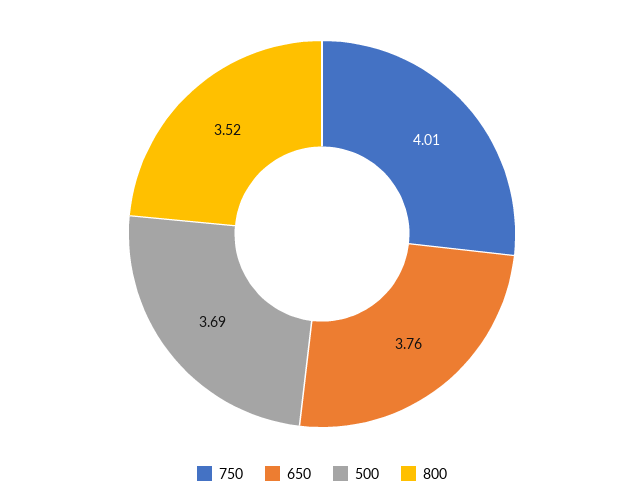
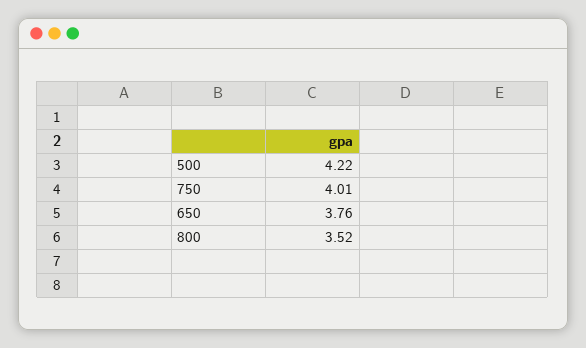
  {
    "750": 4.01,
    "650": 3.76,
-   "500": 3.69,
+   "500": 4.22,
    "800": 3.52
  }

